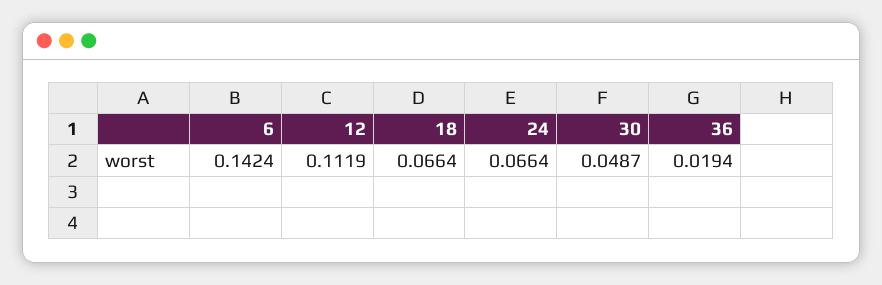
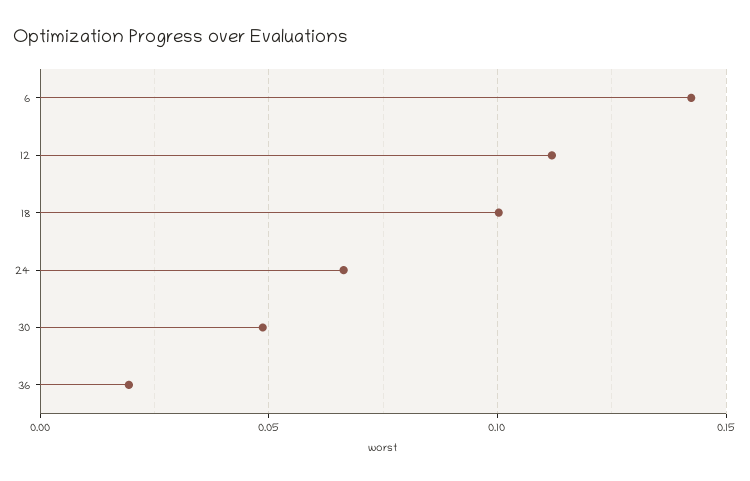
  {
    "6": 0.1424,
    "12": 0.1119,
-   "18": 0.0664,
+   "18": 0.1,
    "24": 0.0664,
    "30": 0.0487,
    "36": 0.0194
  }

